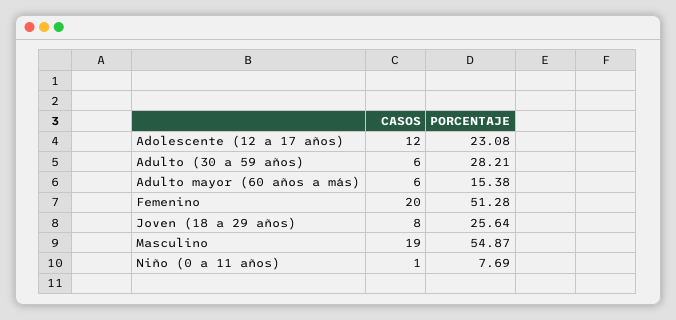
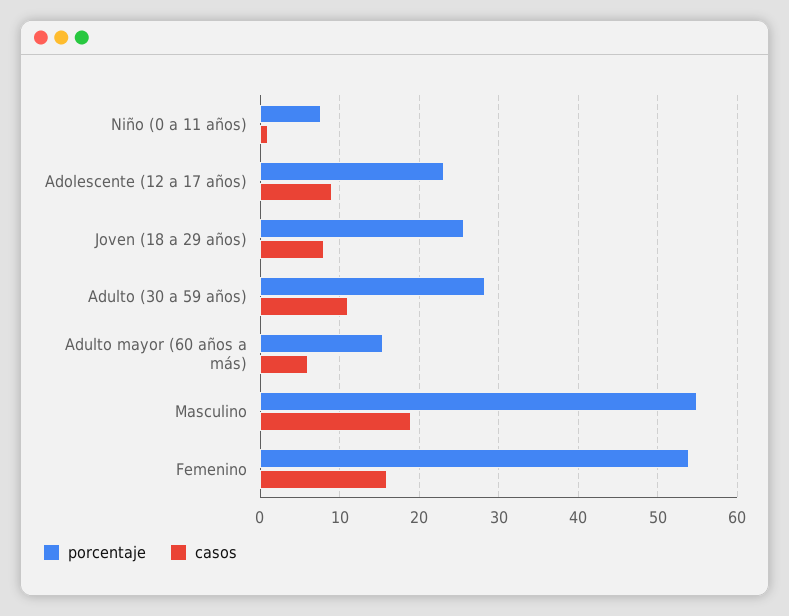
  {
    "CASOS": {
-     "Adolescente (12 a 17 años)": 12,
+     "Adolescente (12 a 17 años)": 9,
-     "Adulto (30 a 59 años)": 6,
+     "Adulto (30 a 59 años)": 11,
      "Adulto mayor (60 años a más)": 6,
-     "Femenino": 20,
+     "Femenino": 16,
      "Joven (18 a 29 años)": 8,
      "Masculino": 19,
      "Niño (0 a 11 años)": 1
    },
    "PORCENTAJE": {
      "Adolescente (12 a 17 años)": 23.08,
      "Adulto (30 a 59 años)": 28.21,
      "Adulto mayor (60 años a más)": 15.38,
-     "Femenino": 51.28,
+     "Femenino": 54,
      "Joven (18 a 29 años)": 25.64,
      "Masculino": 54.87,
      "Niño (0 a 11 años)": 7.69
    }
  }

